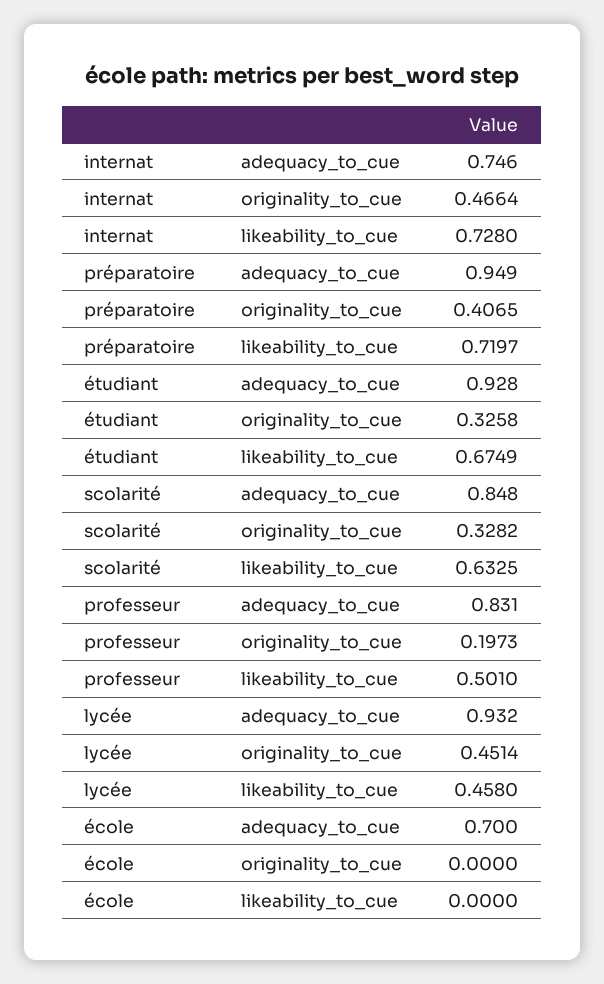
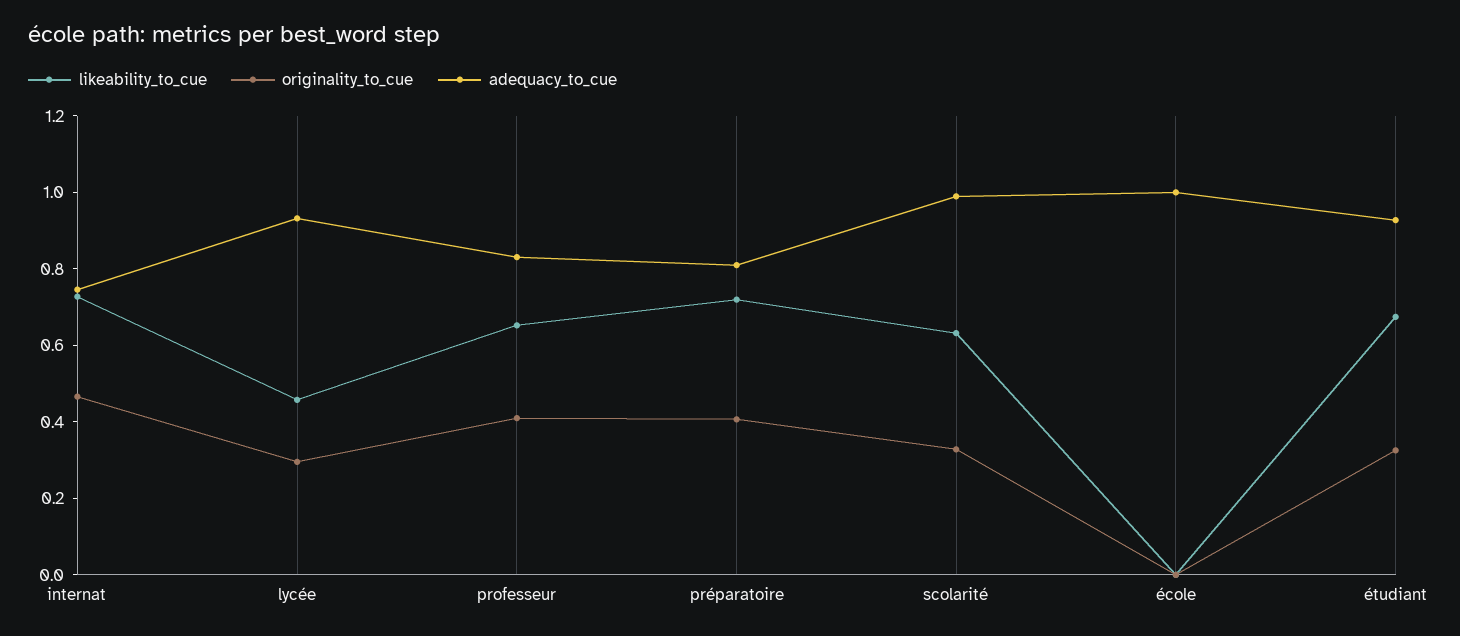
  {
    "adequacy_to_cue": {
      "internat": 0.746,
-     "préparatoire": 0.949,
+     "préparatoire": 0.8,
      "étudiant": 0.928,
-     "scolarité": 0.848,
+     "scolarité": 1,
      "professeur": 0.831,
      "lycée": 0.932,
-     "école": 0.7
+     "école": 1
    },
    "originality_to_cue": {
      "internat": 0.4664,
      "préparatoire": 0.4065,
      "étudiant": 0.3258,
      "scolarité": 0.3282,
-     "professeur": 0.1973,
+     "professeur": 0.4,
-     "lycée": 0.4514,
+     "lycée": 0.3,
      "école": 0
    },
    "likeability_to_cue": {
      "internat": 0.728,
      "préparatoire": 0.7197,
      "étudiant": 0.6749,
      "scolarité": 0.6325,
-     "professeur": 0.501,
+     "professeur": 0.65,
      "lycée": 0.458,
      "école": 0
    }
  }

